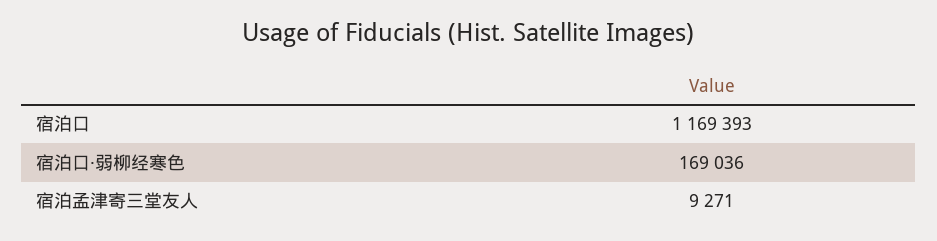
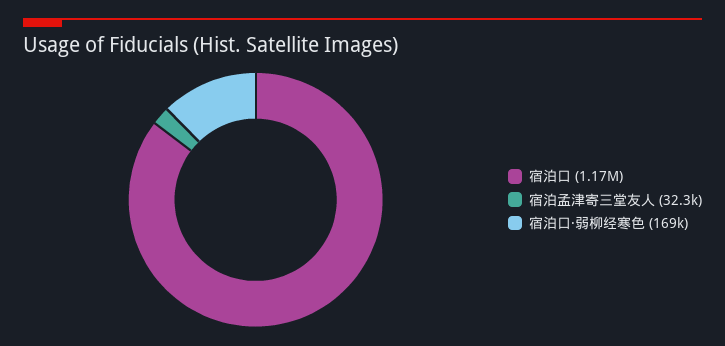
  {
    "宿泊口": 1169393,
    "宿泊口·弱柳经寒色": 169036,
-   "宿泊孟津寄三堂友人": 9271
+   "宿泊孟津寄三堂友人": 32300
  }

